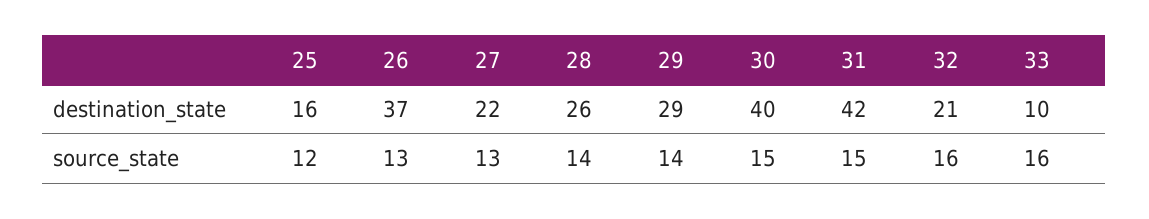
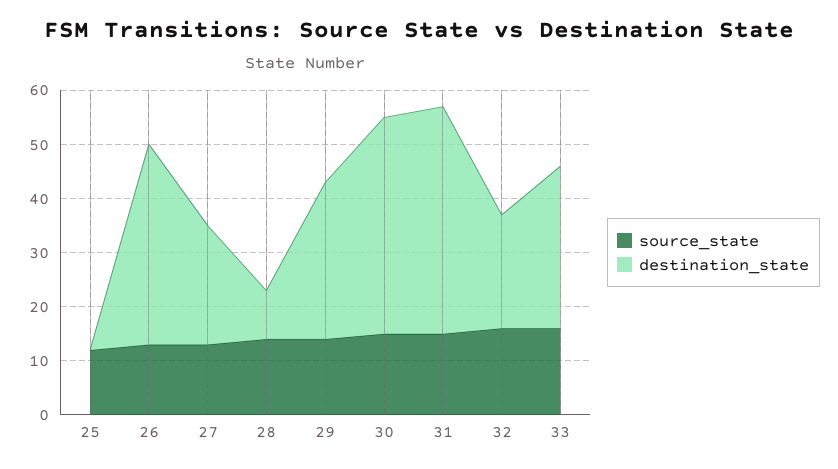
  {
    "destination_state": {
-     "25": 16,
+     "25": 0,
      "26": 37,
      "27": 22,
-     "28": 26,
+     "28": 10,
      "29": 29,
      "30": 40,
      "31": 42,
      "32": 21,
-     "33": 10
+     "33": 30
    },
    "source_state": {
      "25": 12,
      "26": 13,
      "27": 13,
      "28": 14,
      "29": 14,
      "30": 15,
      "31": 15,
      "32": 16,
      "33": 16
    }
  }

